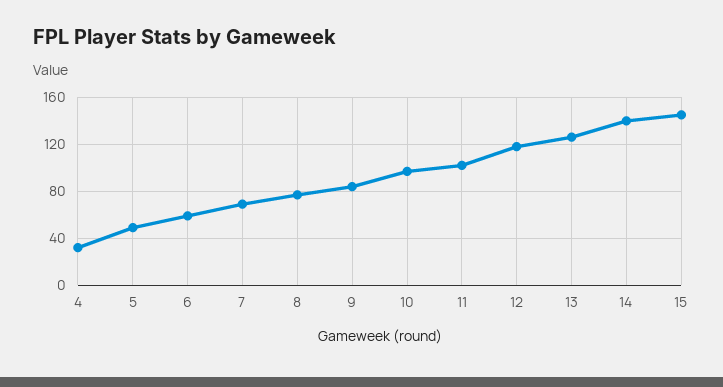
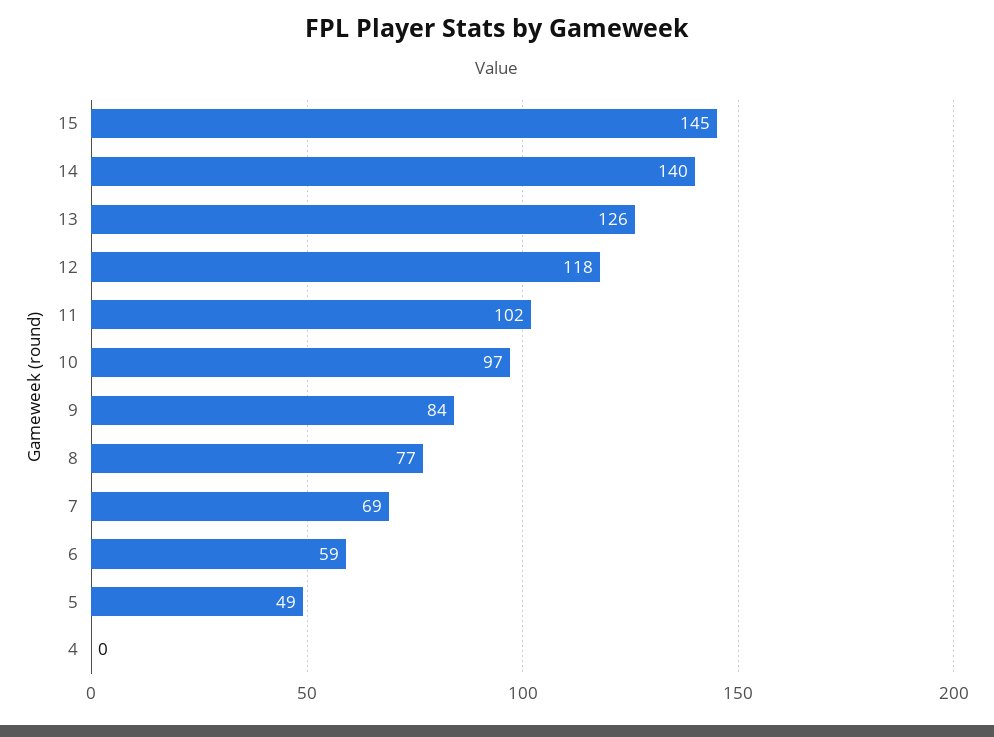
  {
-   "4": 30,
+   "4": 0,
    "5": 49,
    "6": 59,
    "7": 69,
    "8": 77,
    "9": 84,
    "10": 97,
    "11": 102,
    "12": 118,
    "13": 126,
    "14": 140,
    "15": 145
  }

